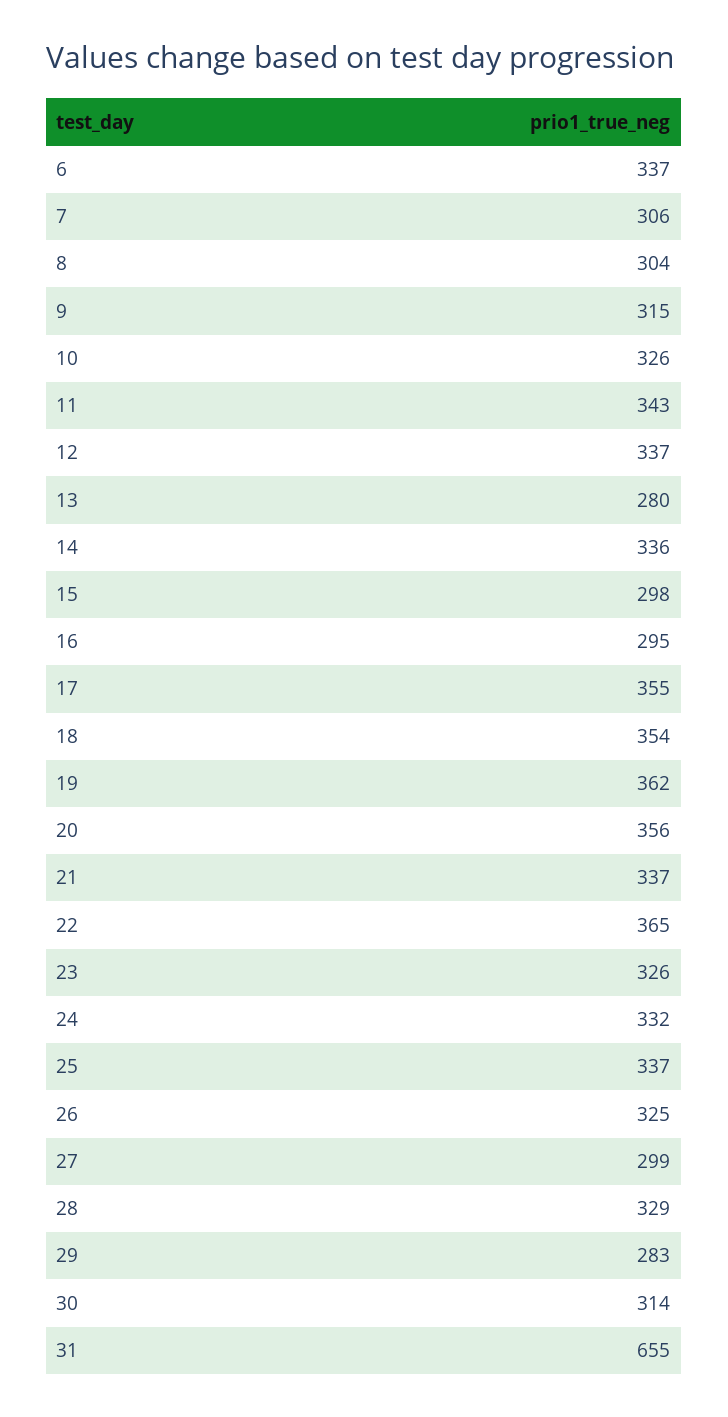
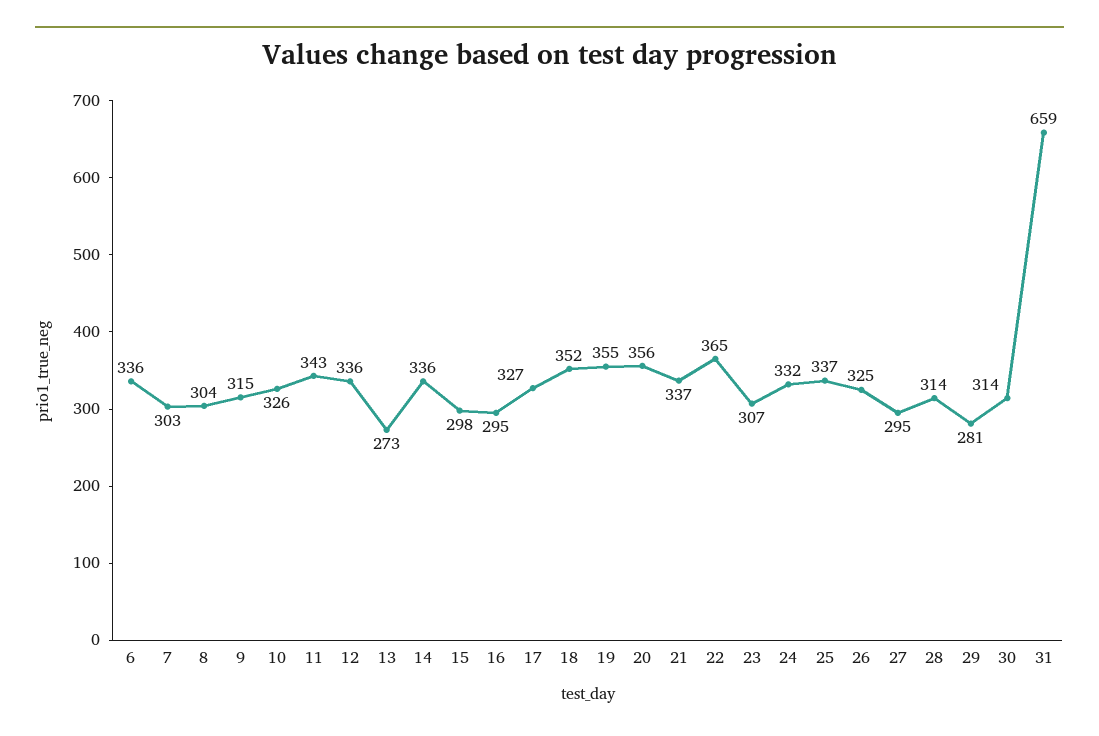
  {
-   "6": 337,
+   "6": 336,
-   "7": 306,
+   "7": 303,
    "8": 304,
    "9": 315,
    "10": 326,
    "11": 343,
-   "12": 337,
+   "12": 336,
-   "13": 280,
+   "13": 273,
    "14": 336,
    "15": 298,
    "16": 295,
-   "17": 355,
+   "17": 327,
-   "18": 354,
+   "18": 352,
-   "19": 362,
+   "19": 355,
    "20": 356,
    "21": 337,
    "22": 365,
-   "23": 326,
+   "23": 307,
    "24": 332,
    "25": 337,
    "26": 325,
-   "27": 299,
+   "27": 295,
-   "28": 329,
+   "28": 314,
-   "29": 283,
+   "29": 281,
    "30": 314,
-   "31": 655
+   "31": 659
  }

